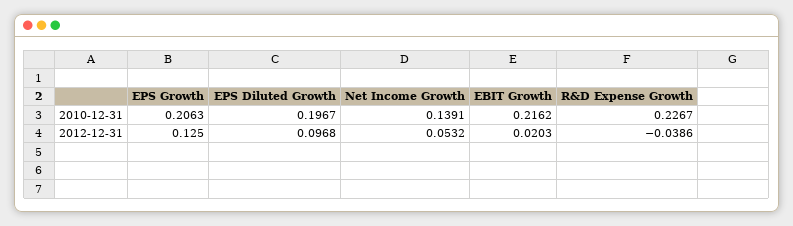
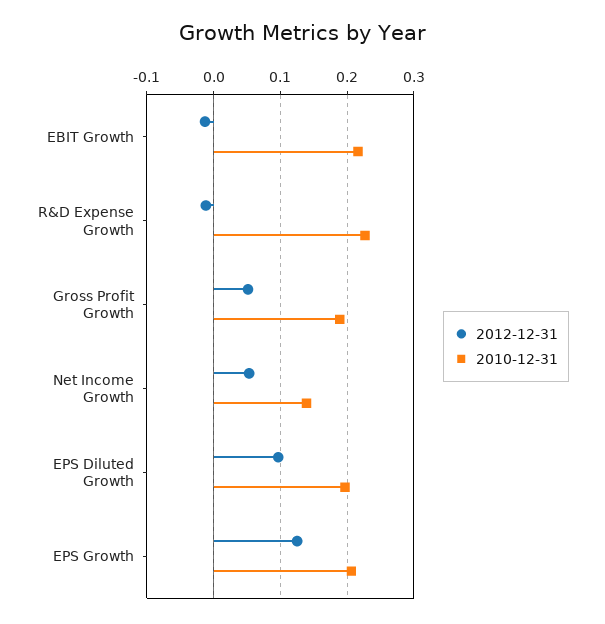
  {
    "2010-12-31": {
      "EPS Growth": 0.2063,
      "EPS Diluted Growth": 0.1967,
      "Net Income Growth": 0.1391,
      "EBIT Growth": 0.2162,
-     "R&D Expense Growth": 0.2267
+     "R&D Expense Growth": 0.2267,
+     "Gross Profit Growth": 0.19
    },
    "2012-12-31": {
      "EPS Growth": 0.125,
      "EPS Diluted Growth": 0.0968,
      "Net Income Growth": 0.0532,
-     "EBIT Growth": 0.0203,
+     "EBIT Growth": -0.01,
-     "R&D Expense Growth": -0.0386
+     "R&D Expense Growth": -0.01,
+     "Gross Profit Growth": 0.05
    }
  }

